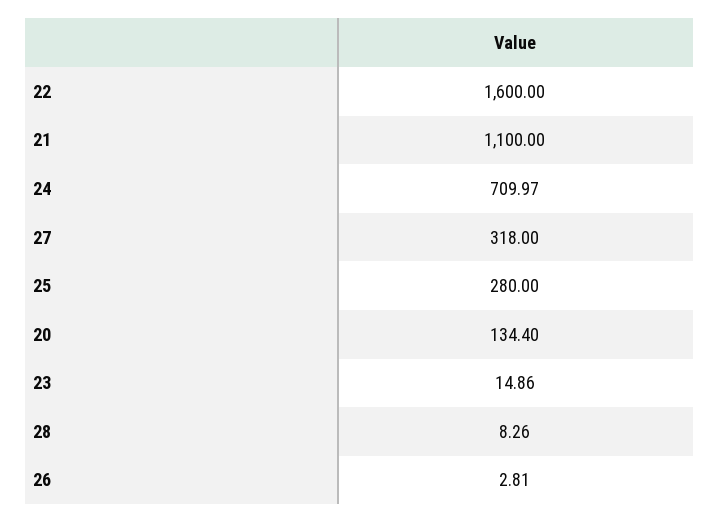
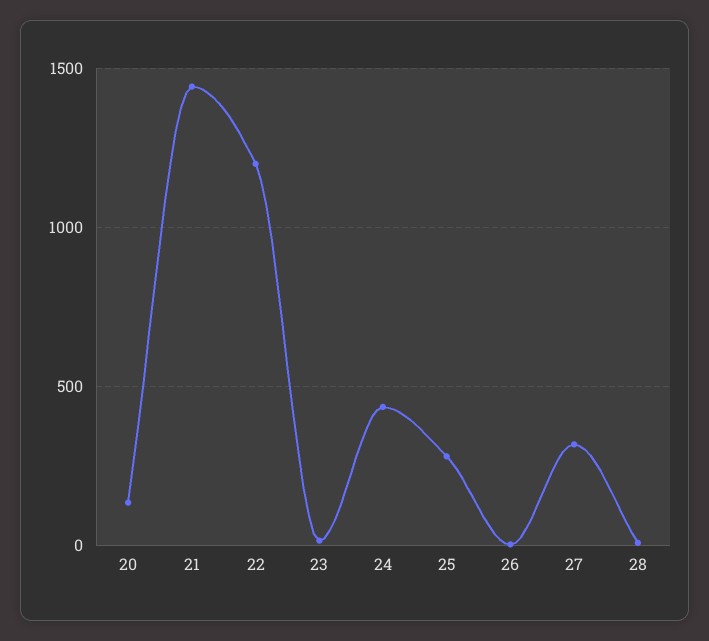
  {
-   "22": 1600,
+   "22": 1200,
-   "21": 1100,
+   "21": 1450,
-   "24": 709.97,
+   "24": 450,
    "27": 318,
    "25": 280,
    "20": 134.4,
    "23": 14.86,
    "28": 8.26,
    "26": 2.81
  }

